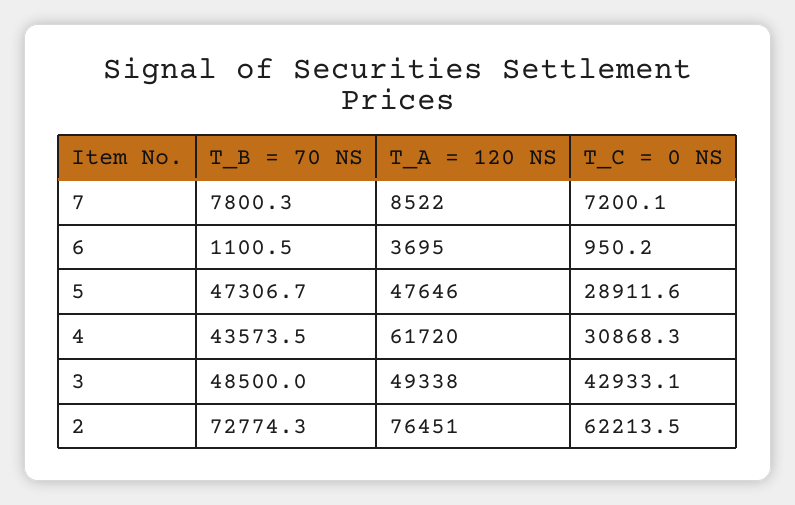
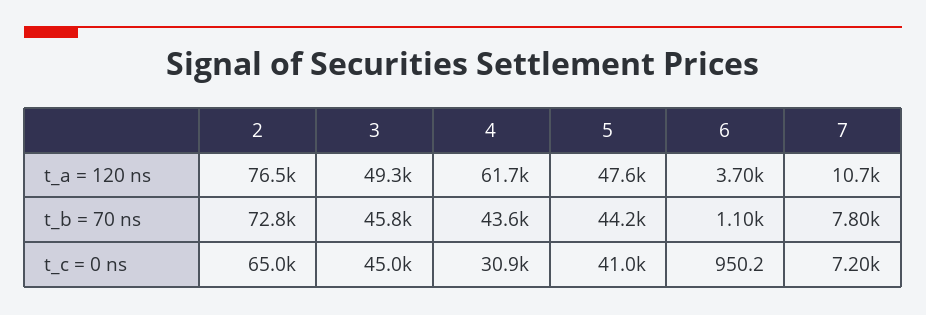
  {
    "T_B = 70 NS": {
      "7": 7800.3,
      "6": 1100.5,
-     "5": 47306.7,
+     "5": 44200,
      "4": 43573.5,
-     "3": 48500,
+     "3": 45800,
      "2": 72774.3
    },
    "T_A = 120 NS": {
-     "7": 8522,
+     "7": 10700,
      "6": 3695,
      "5": 47646,
      "4": 61720,
      "3": 49338,
      "2": 76451
    },
    "T_C = 0 NS": {
      "7": 7200.1,
      "6": 950.2,
-     "5": 28911.6,
+     "5": 41000,
      "4": 30868.3,
-     "3": 42933.1,
+     "3": 45000,
-     "2": 62213.5
+     "2": 65000
    }
  }

